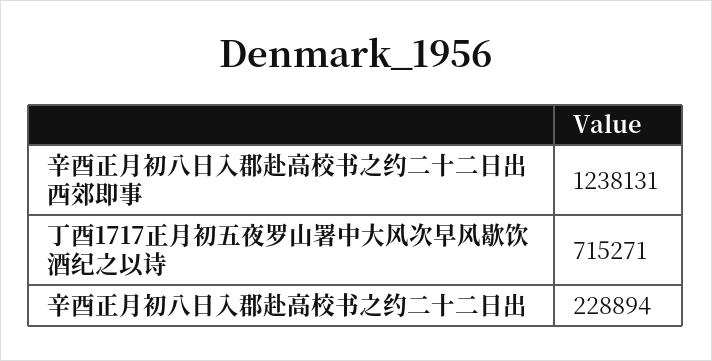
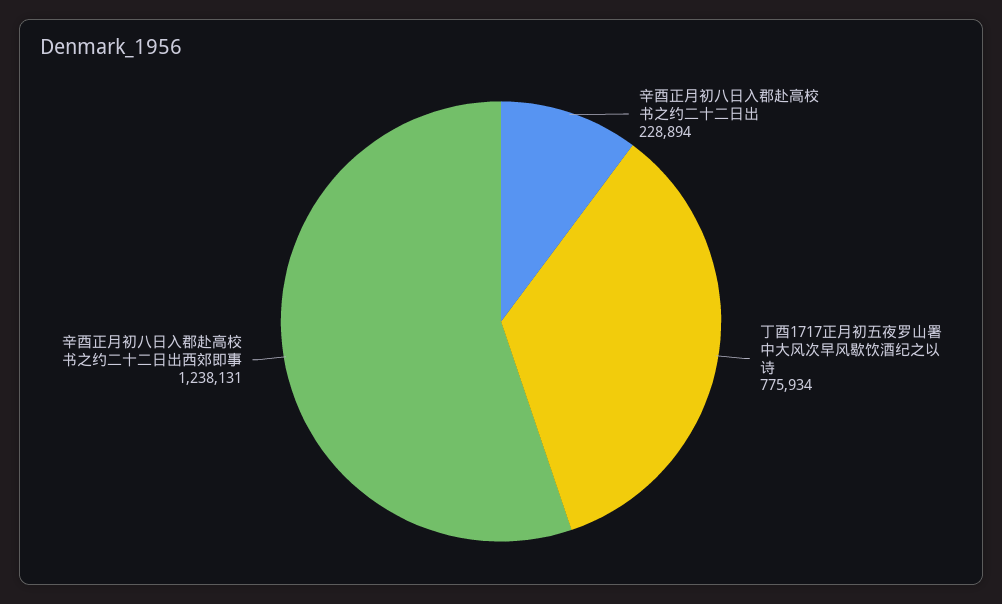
  {
    "辛酉正月初八日入郡赴高校书之约二十二日出西郊即事": 1238131,
-   "丁酉1717正月初五夜罗山署中大风次早风歇饮酒纪之以诗": 715271,
+   "丁酉1717正月初五夜罗山署中大风次早风歇饮酒纪之以诗": 775934,
    "辛酉正月初八日入郡赴高校书之约二十二日出": 228894
  }

